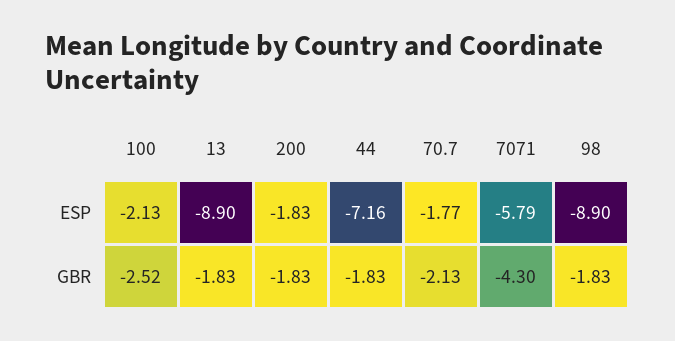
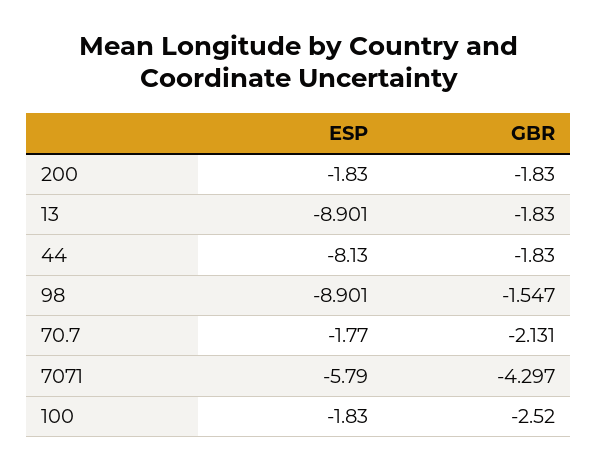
  {
    "100": {
-     "ESP": -2.13,
+     "ESP": -1.83,
      "GBR": -2.52
    },
    "13": {
      "ESP": -8.901,
      "GBR": -1.83
    },
    "200": {
      "ESP": -1.83,
      "GBR": -1.83
    },
    "44": {
-     "ESP": -7.16,
+     "ESP": -8.13,
      "GBR": -1.83
    },
    "70.7": {
      "ESP": -1.77,
      "GBR": -2.131
    },
    "7071": {
      "ESP": -5.79,
      "GBR": -4.297
    },
    "98": {
      "ESP": -8.901,
-     "GBR": -1.83
+     "GBR": -1.547
    }
  }

